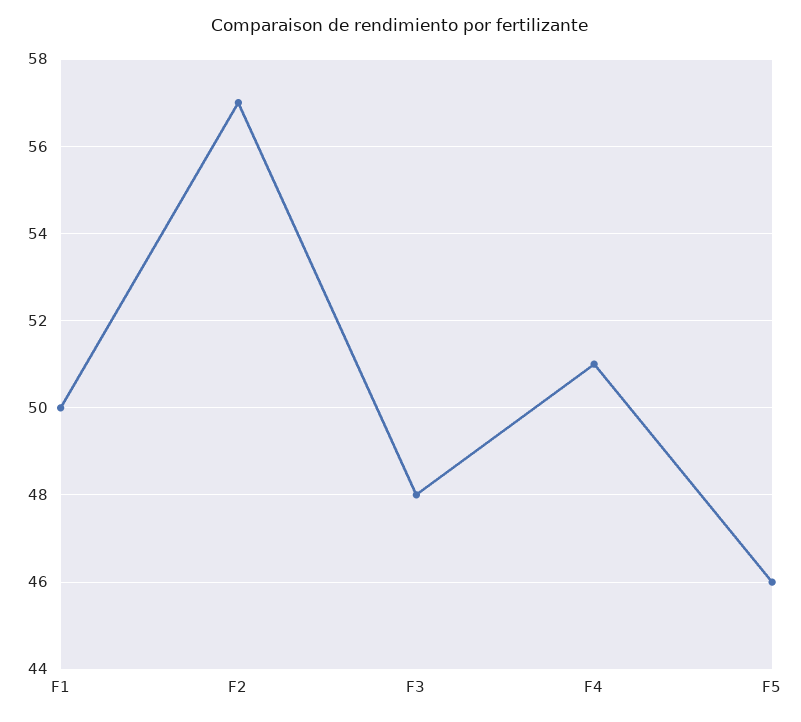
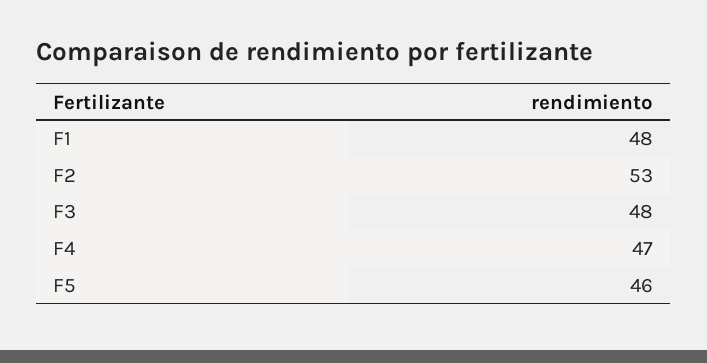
  {
-   "F1": 50,
+   "F1": 48,
-   "F2": 57,
+   "F2": 53,
    "F3": 48,
-   "F4": 51,
+   "F4": 47,
    "F5": 46
  }

